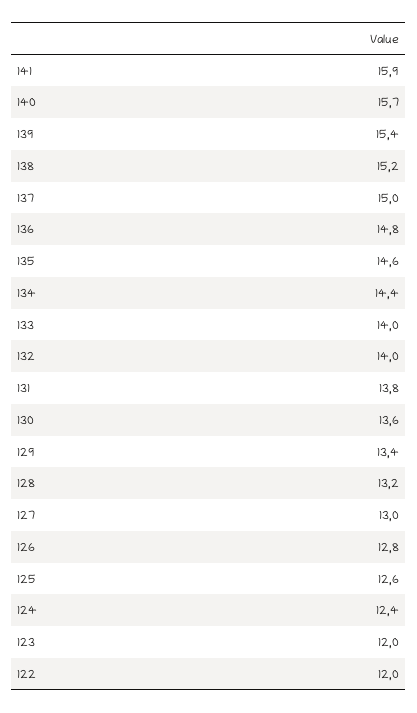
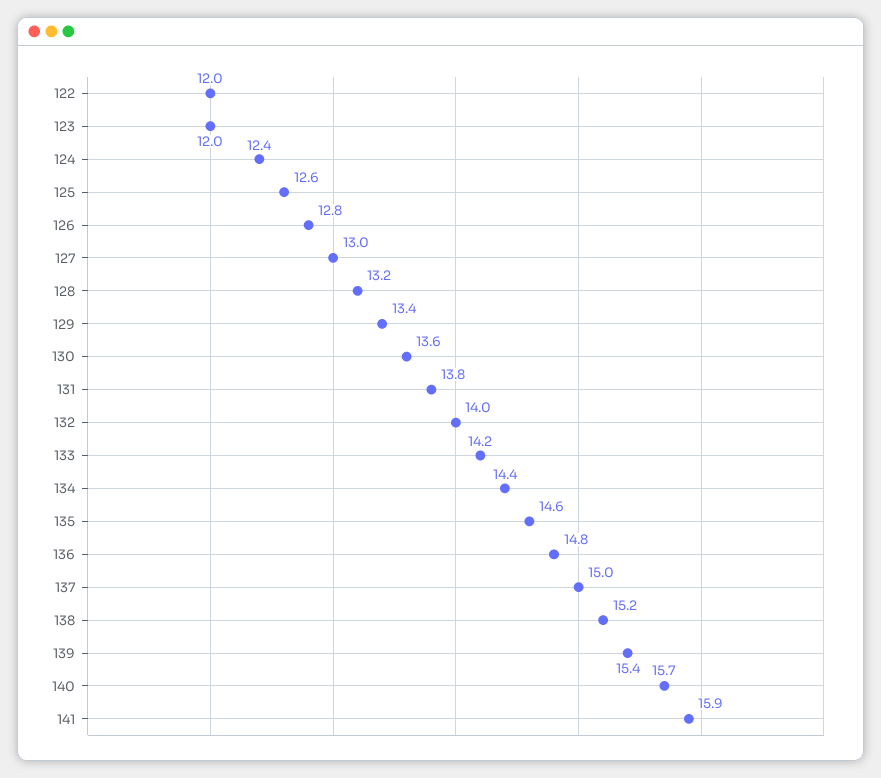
  {
    "141": 15.9,
    "140": 15.7,
    "139": 15.4,
    "138": 15.2,
    "137": 15,
    "136": 14.8,
    "135": 14.6,
    "134": 14.4,
-   "133": 14,
+   "133": 14.2,
    "132": 14,
    "131": 13.8,
    "130": 13.6,
    "129": 13.4,
    "128": 13.2,
    "127": 13,
    "126": 12.8,
    "125": 12.6,
    "124": 12.4,
    "123": 12,
    "122": 12
  }

